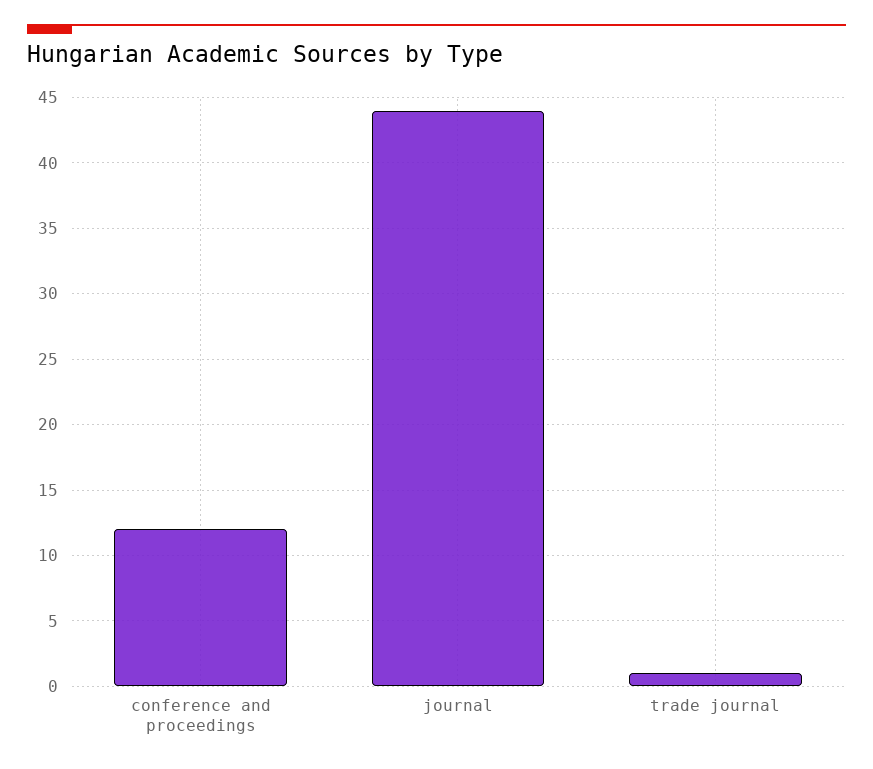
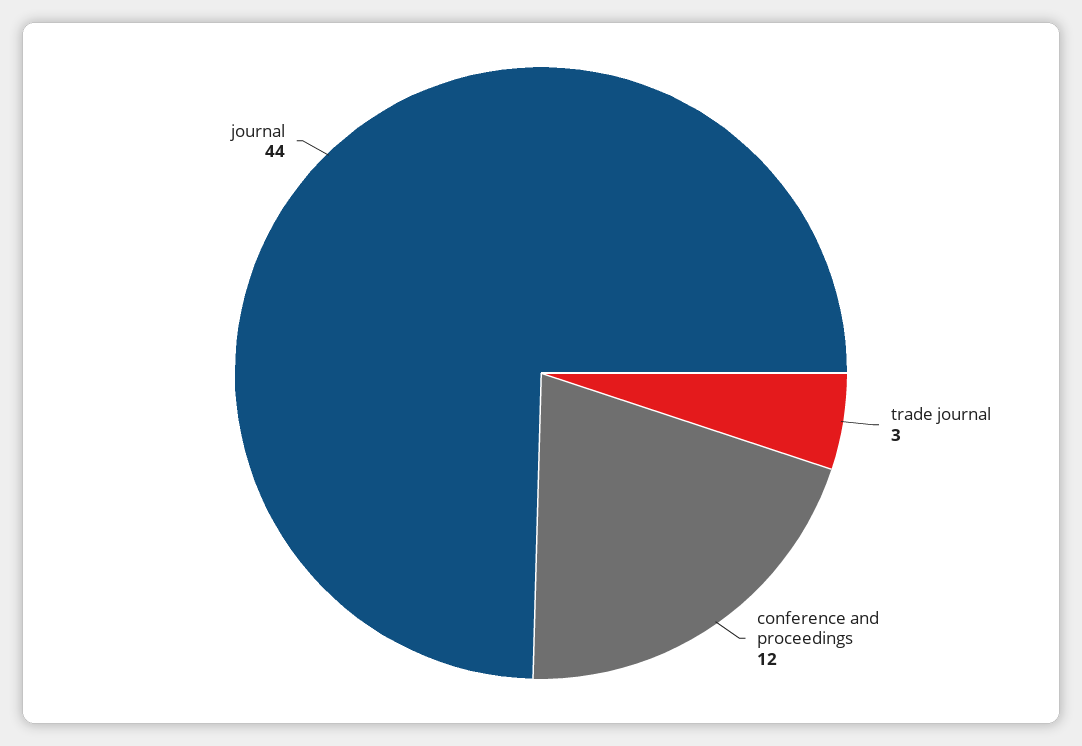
  {
    "conference and proceedings": 12,
    "journal": 44,
-   "trade journal": 1
+   "trade journal": 3
  }

